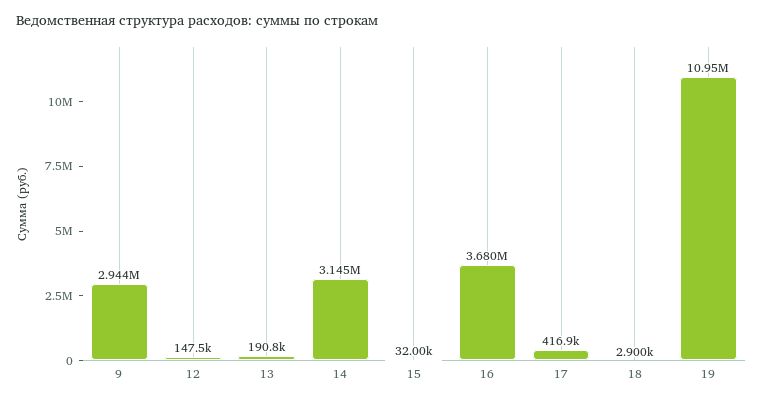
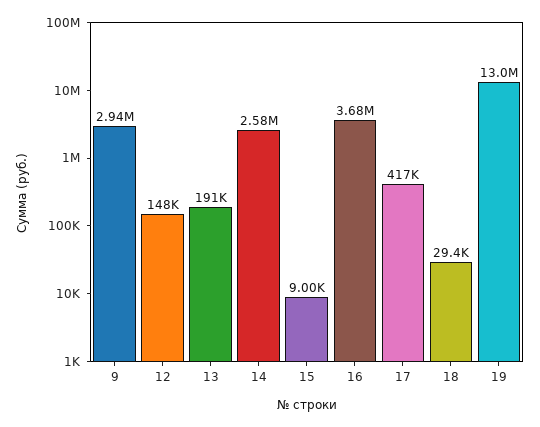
  {
    "9": 2944000,
    "12": 147500,
    "13": 190800,
-   "14": 3145000,
+   "14": 2580000,
-   "15": 32000,
+   "15": 9000,
    "16": 3680000,
    "17": 416900,
-   "18": 2900,
+   "18": 29400,
-   "19": 10950000
+   "19": 13000000
  }

